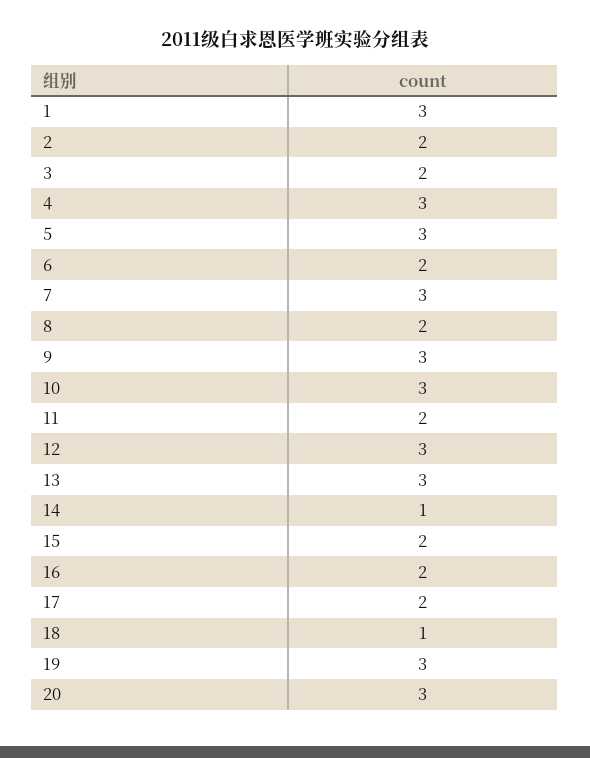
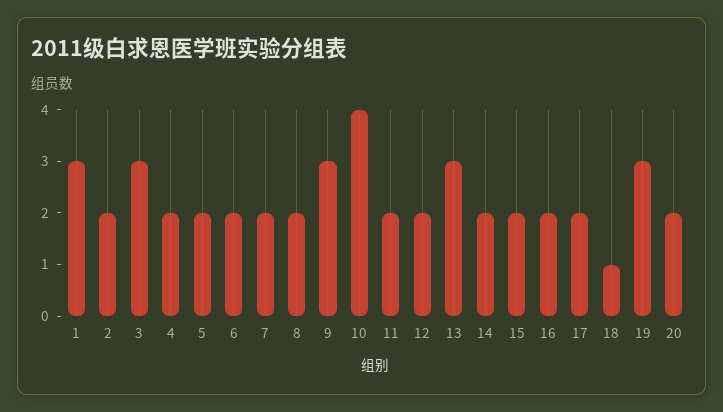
  {
    "1": 3,
    "2": 2,
-   "3": 2,
+   "3": 3,
-   "4": 3,
+   "4": 2,
-   "5": 3,
+   "5": 2,
    "6": 2,
-   "7": 3,
+   "7": 2,
    "8": 2,
    "9": 3,
-   "10": 3,
+   "10": 4,
    "11": 2,
-   "12": 3,
+   "12": 2,
    "13": 3,
-   "14": 1,
+   "14": 2,
    "15": 2,
    "16": 2,
    "17": 2,
    "18": 1,
    "19": 3,
-   "20": 3
+   "20": 2
  }

